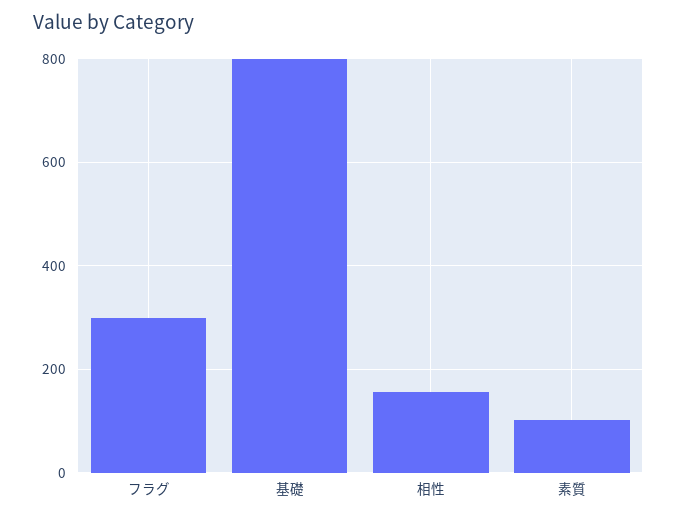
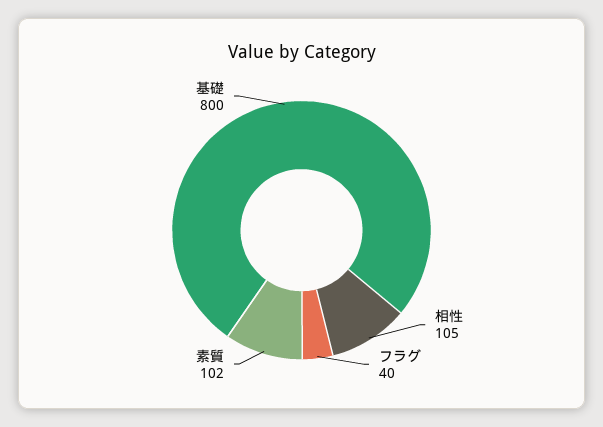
  {
-   "フラグ": 300,
+   "フラグ": 40,
    "基礎": 800,
-   "相性": 160,
+   "相性": 105,
    "素質": 102
  }

